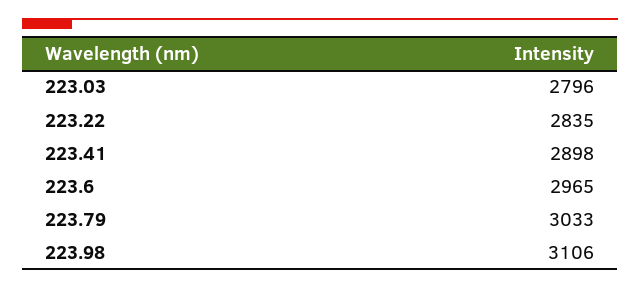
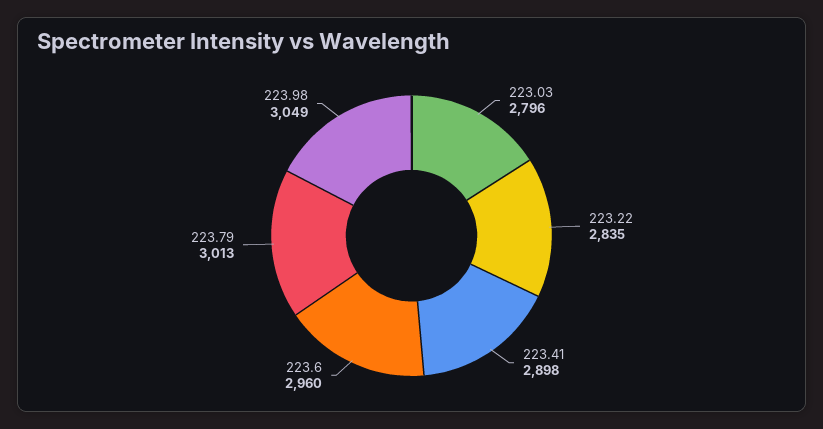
  {
    "223.03": 2796,
    "223.22": 2835,
    "223.41": 2898,
-   "223.6": 2965,
+   "223.6": 2960,
-   "223.79": 3033,
+   "223.79": 3013,
-   "223.98": 3106
+   "223.98": 3049
  }

